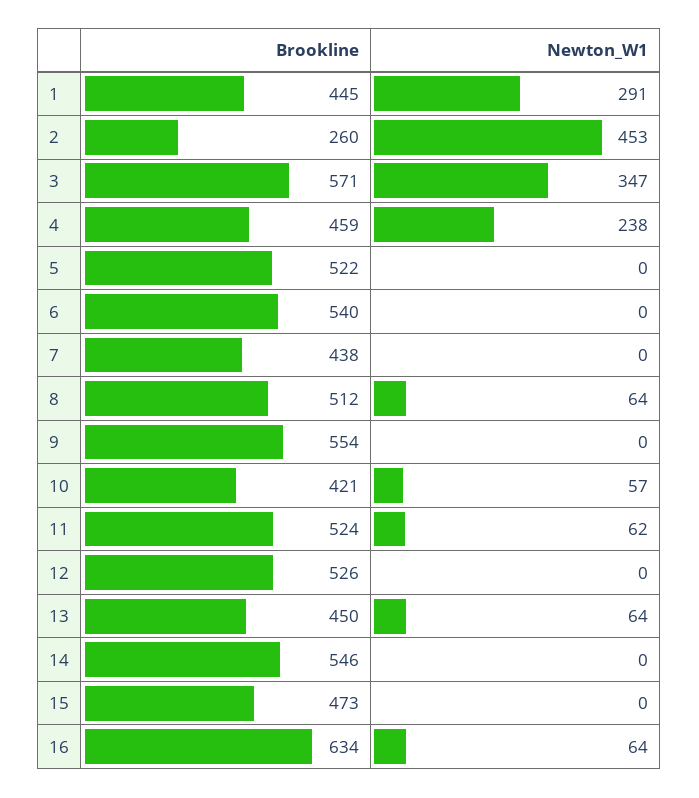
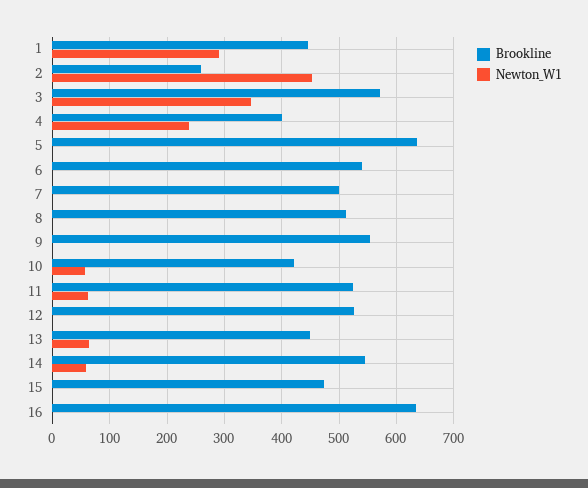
  {
    "Brookline": {
      "1": 445,
      "2": 260,
      "3": 571,
-     "4": 459,
+     "4": 400,
-     "5": 522,
+     "5": 640,
      "6": 540,
-     "7": 438,
+     "7": 500,
      "8": 512,
      "9": 554,
      "10": 421,
      "11": 524,
      "12": 526,
      "13": 450,
      "14": 546,
      "15": 473,
      "16": 634
    },
    "Newton_W1": {
      "1": 291,
      "2": 453,
      "3": 347,
      "4": 238,
      "5": 0,
      "6": 0,
      "7": 0,
-     "8": 64,
+     "8": 0,
      "9": 0,
      "10": 57,
      "11": 62,
      "12": 0,
      "13": 64,
-     "14": 0,
+     "14": 60,
      "15": 0,
-     "16": 64
+     "16": 0
    }
  }

